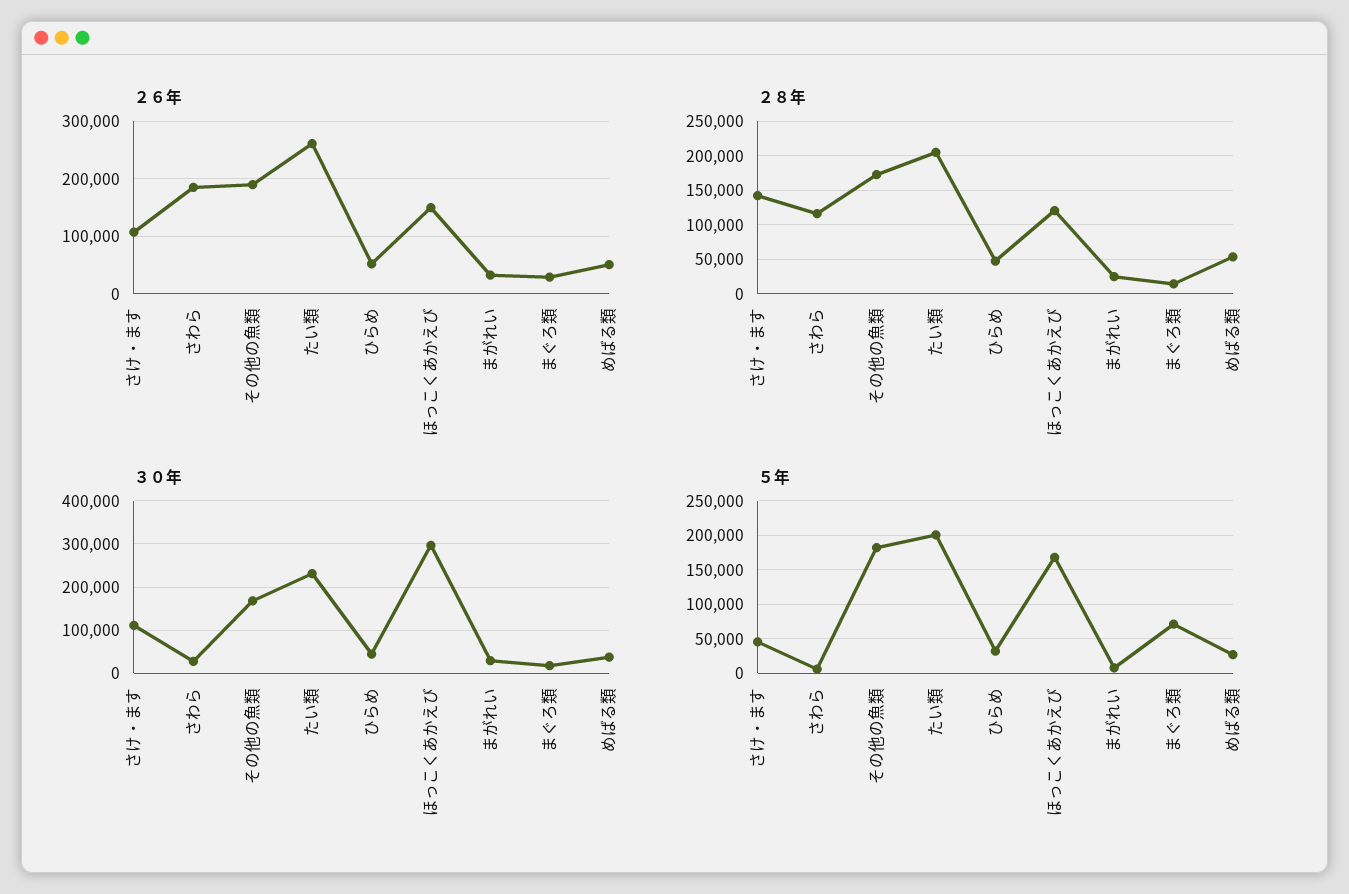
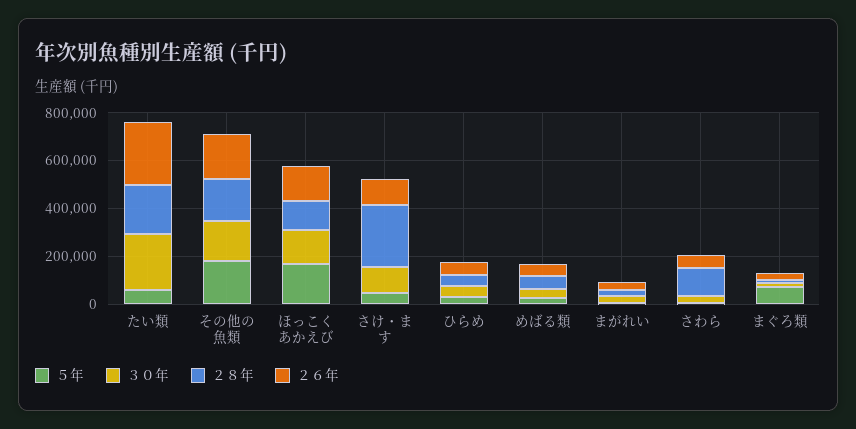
  {
    "２６年": {
      "さけ・ます": 100000,
-     "さわら": 180000,
+     "さわら": 50000,
      "その他の魚類": 180000,
      "たい類": 260000,
      "ひらめ": 60000,
      "ほっこくあかえび": 140000,
      "まがれい": 40000,
      "まぐろ類": 20000,
      "めばる類": 60000
    },
    "２８年": {
-     "さけ・ます": 140000,
+     "さけ・ます": 250000,
      "さわら": 120000,
      "その他の魚類": 170000,
      "たい類": 210000,
      "ひらめ": 50000,
      "ほっこくあかえび": 120000,
      "まがれい": 20000,
      "まぐろ類": 10000,
      "めばる類": 50000
    },
    "３０年": {
      "さけ・ます": 120000,
      "さわら": 20000,
      "その他の魚類": 160000,
      "たい類": 240000,
      "ひらめ": 40000,
-     "ほっこくあかえび": 300000,
+     "ほっこくあかえび": 150000,
      "まがれい": 20000,
      "まぐろ類": 20000,
      "めばる類": 40000
    },
    "５年": {
      "さけ・ます": 50000,
      "さわら": 10000,
      "その他の魚類": 180000,
-     "たい類": 200000,
+     "たい類": 50000,
      "ひらめ": 30000,
      "ほっこくあかえび": 170000,
      "まがれい": 10000,
      "まぐろ類": 70000,
      "めばる類": 30000
    }
  }

